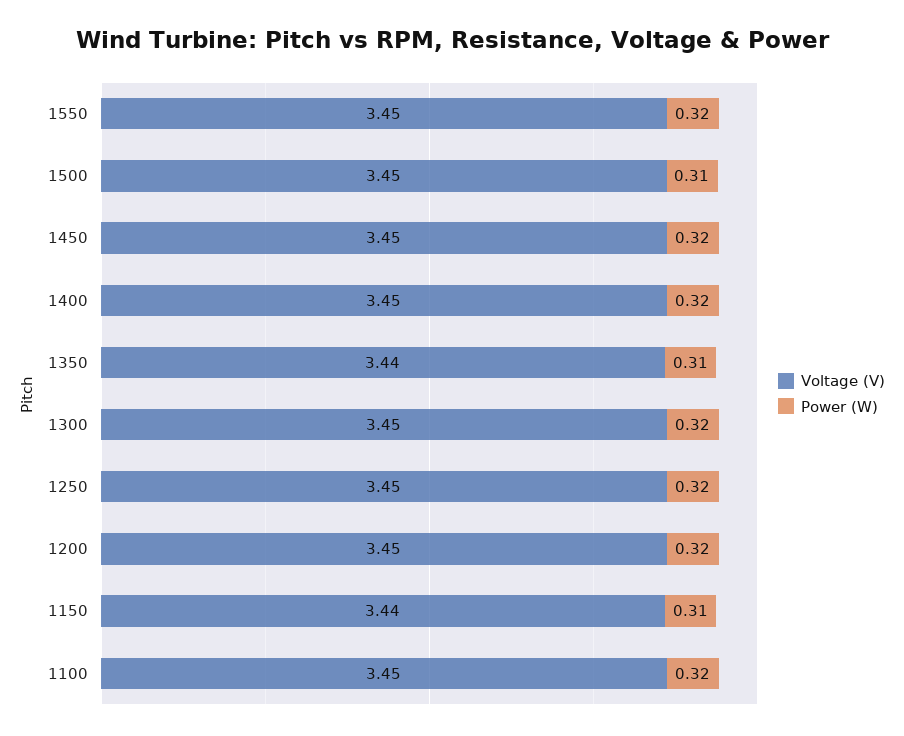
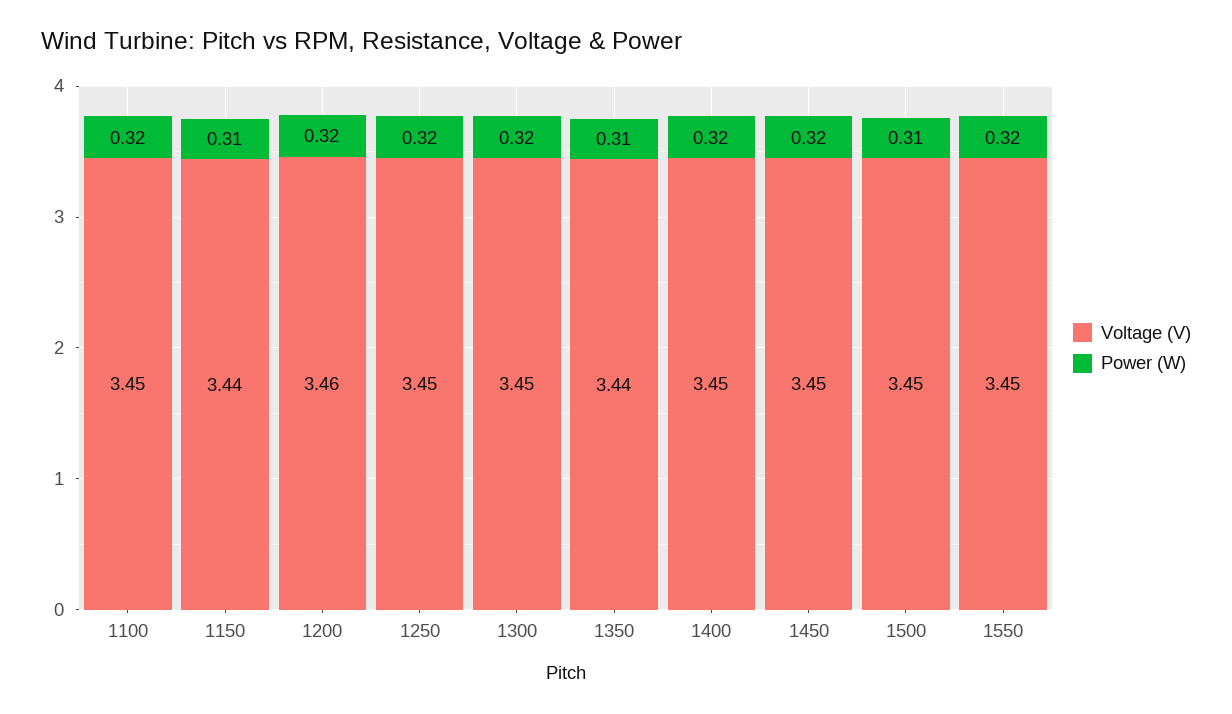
  {
    "Voltage (V)": {
      "1550": 3.45,
      "1500": 3.45,
      "1450": 3.45,
      "1400": 3.45,
      "1350": 3.44,
      "1300": 3.45,
      "1250": 3.45,
-     "1200": 3.45,
+     "1200": 3.46,
      "1150": 3.44,
      "1100": 3.45
    },
    "Power (W)": {
      "1550": 0.32,
      "1500": 0.31,
      "1450": 0.32,
      "1400": 0.32,
      "1350": 0.31,
      "1300": 0.32,
      "1250": 0.32,
      "1200": 0.32,
      "1150": 0.31,
      "1100": 0.32
    }
  }

